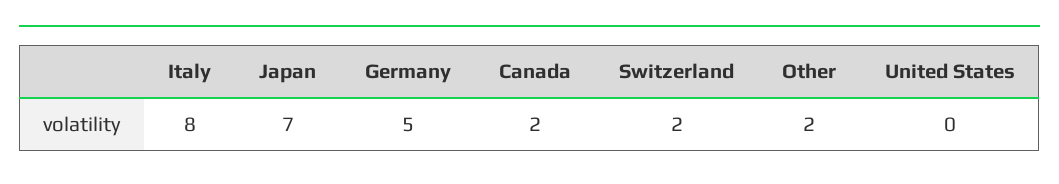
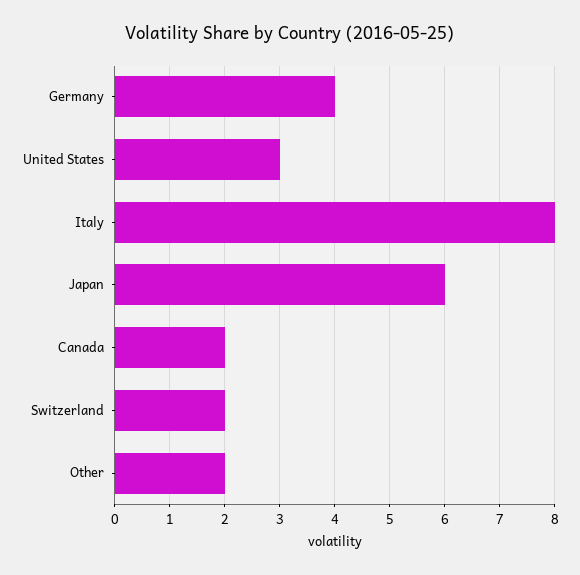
  {
    "Italy": 8,
-   "Japan": 7,
+   "Japan": 6,
-   "Germany": 5,
+   "Germany": 4,
    "Canada": 2,
    "Switzerland": 2,
    "Other": 2,
-   "United States": 0
+   "United States": 3
  }

